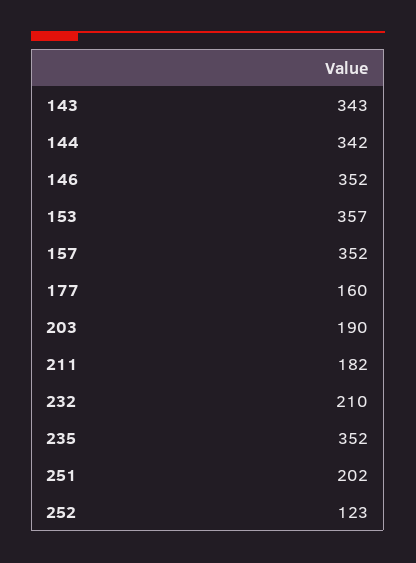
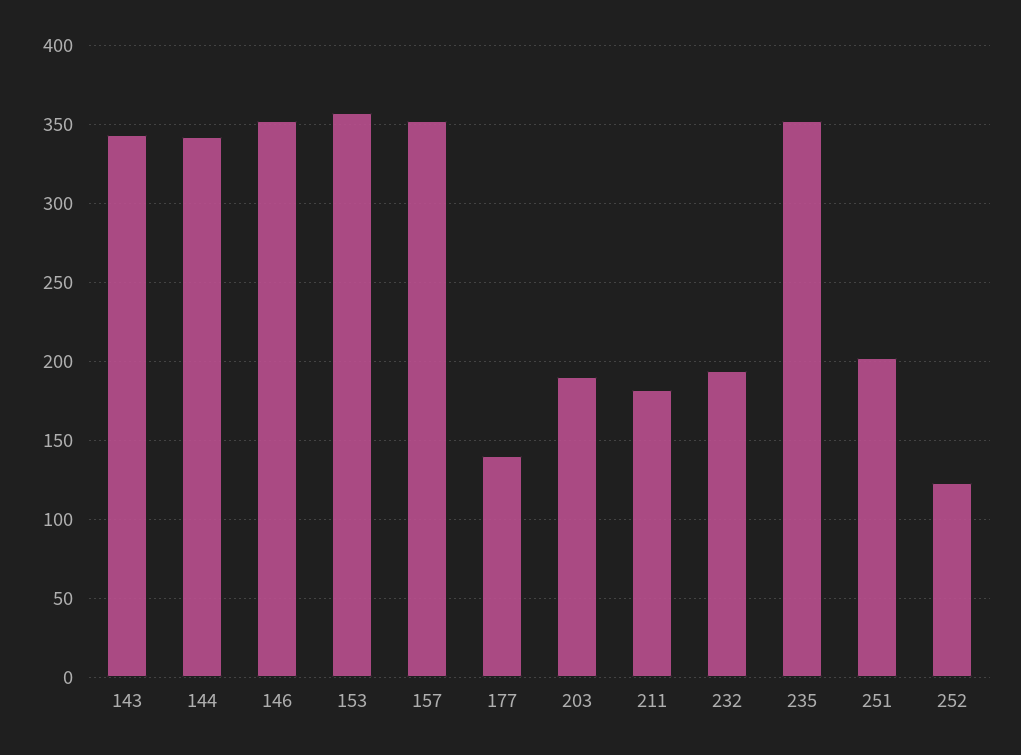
  {
    "143": 343,
    "144": 342,
    "146": 352,
    "153": 357,
    "157": 352,
-   "177": 160,
+   "177": 140,
    "203": 190,
    "211": 182,
-   "232": 210,
+   "232": 195,
    "235": 352,
    "251": 202,
    "252": 123
  }

